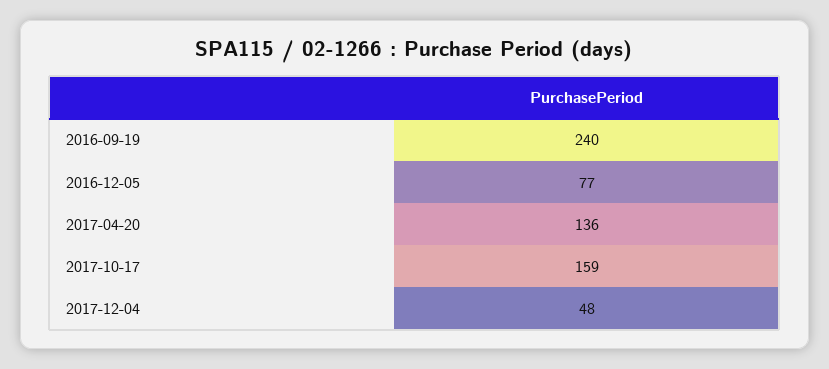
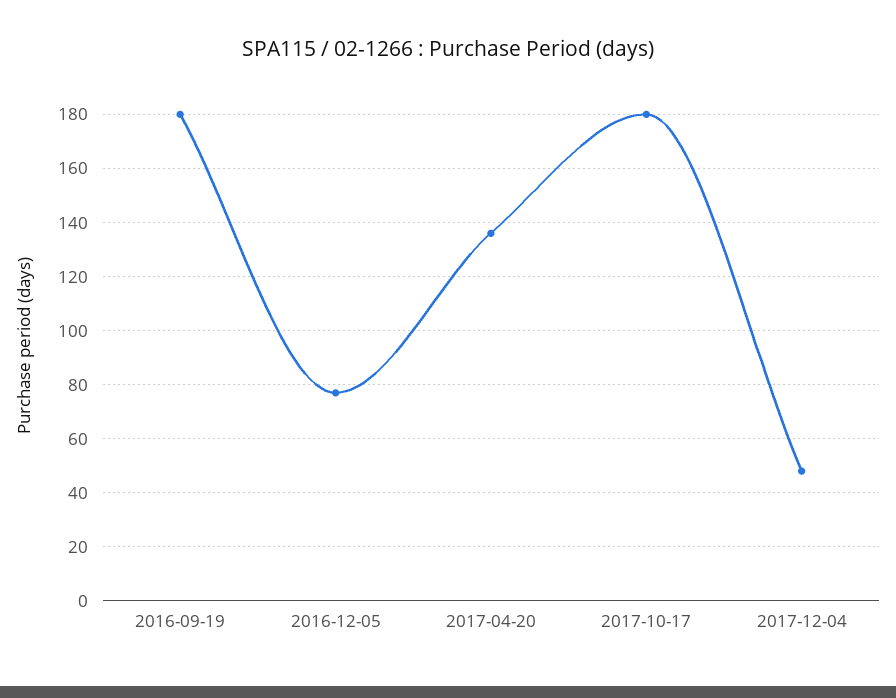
  {
-   "2016-09-19": 240,
+   "2016-09-19": 180,
    "2016-12-05": 77,
    "2017-04-20": 136,
-   "2017-10-17": 159,
+   "2017-10-17": 180,
    "2017-12-04": 48
  }

